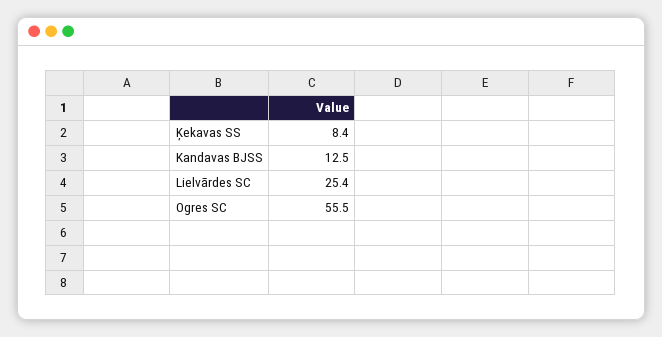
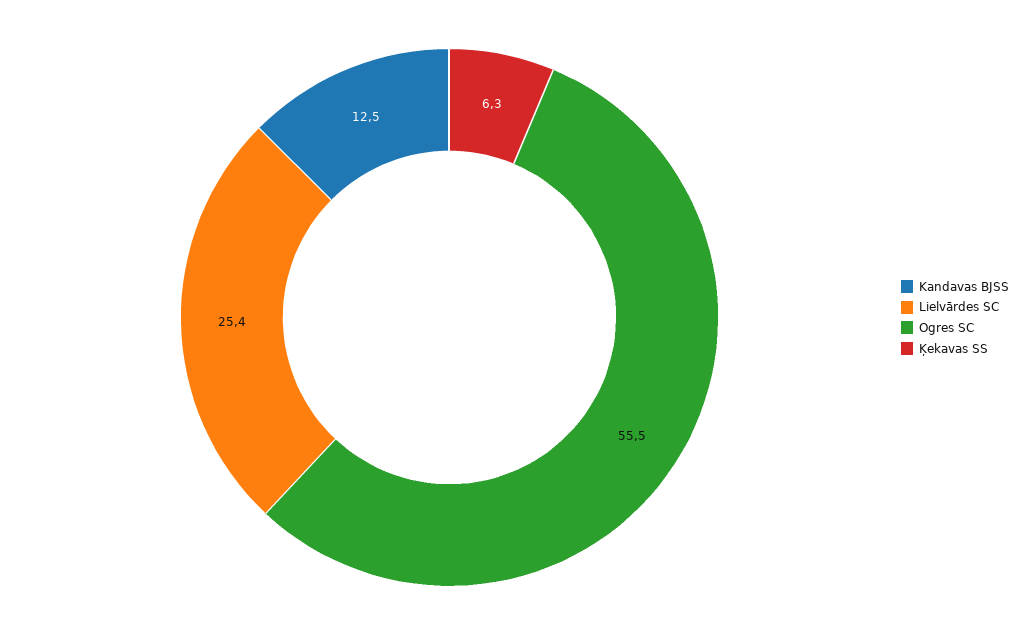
  {
-   "Ķekavas SS": 8.4,
+   "Ķekavas SS": 6.3,
    "Kandavas BJSS": 12.5,
    "Lielvārdes SC": 25.4,
    "Ogres SC": 55.5
  }

